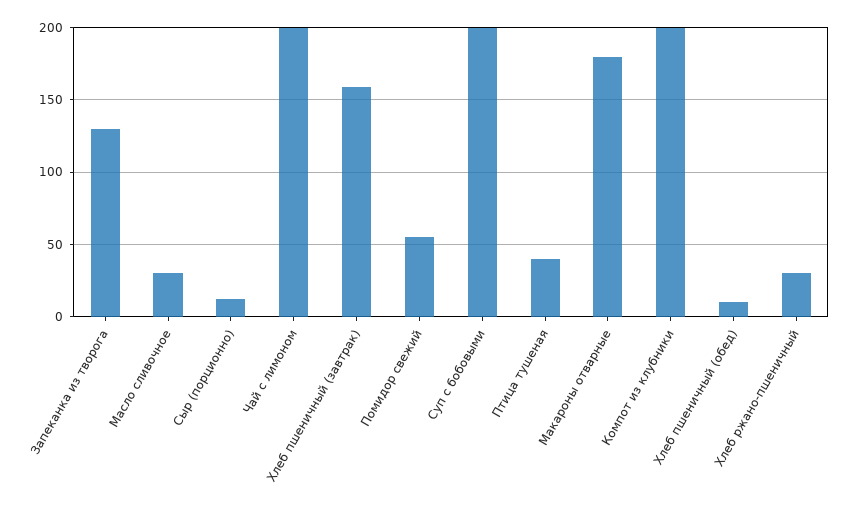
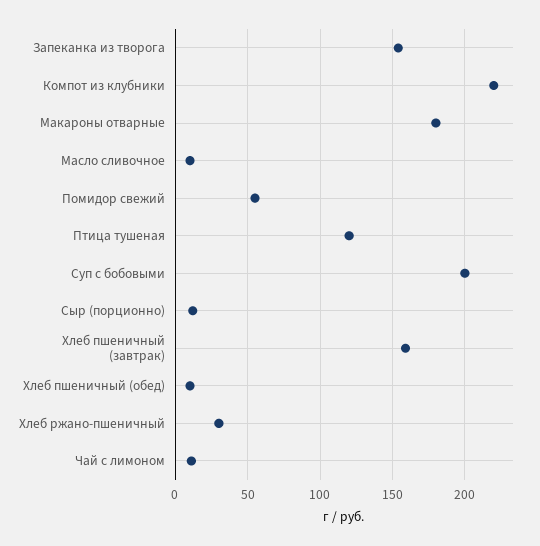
  {
-   "Запеканка из творога": 130,
+   "Запеканка из творога": 155,
-   "Масло сливочное": 30,
+   "Масло сливочное": 10,
    "Сыр (порционно)": 10,
-   "Чай с лимоном": 200,
+   "Чай с лимоном": 10,
    "Хлеб пшеничный (завтрак)": 160,
    "Помидор свежий": 55,
    "Суп с бобовыми": 200,
-   "Птица тушеная": 40,
+   "Птица тушеная": 120,
    "Макароны отварные": 180,
-   "Компот из клубники": 200,
+   "Компот из клубники": 220,
    "Хлеб пшеничный (обед)": 10,
    "Хлеб ржано-пшеничный": 30
  }

